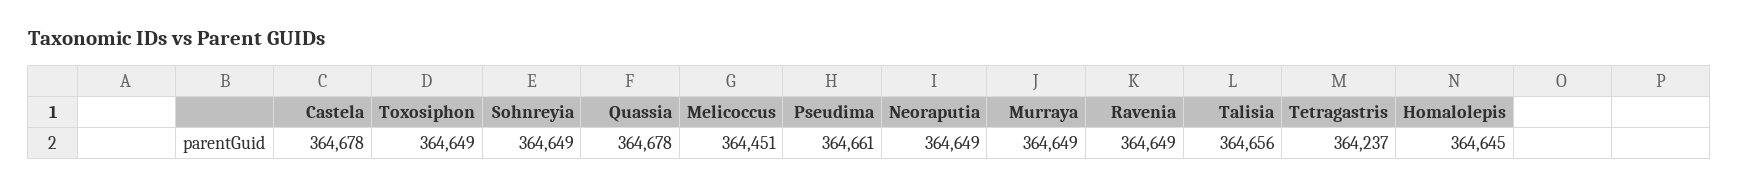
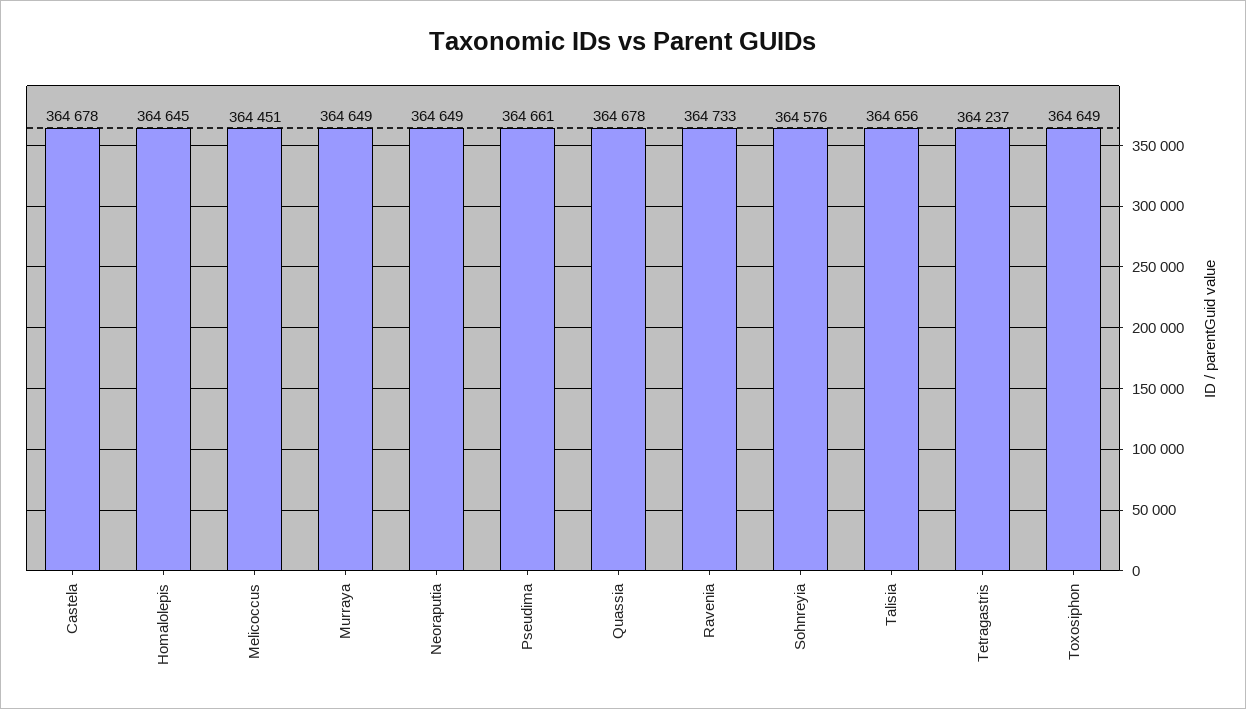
  {
    "Castela": 364678,
    "Toxosiphon": 364649,
-   "Sohnreyia": 364649,
+   "Sohnreyia": 364576,
    "Quassia": 364678,
    "Melicoccus": 364451,
    "Pseudima": 364661,
    "Neoraputia": 364649,
    "Murraya": 364649,
-   "Ravenia": 364649,
+   "Ravenia": 364733,
    "Talisia": 364656,
    "Tetragastris": 364237,
    "Homalolepis": 364645
  }

